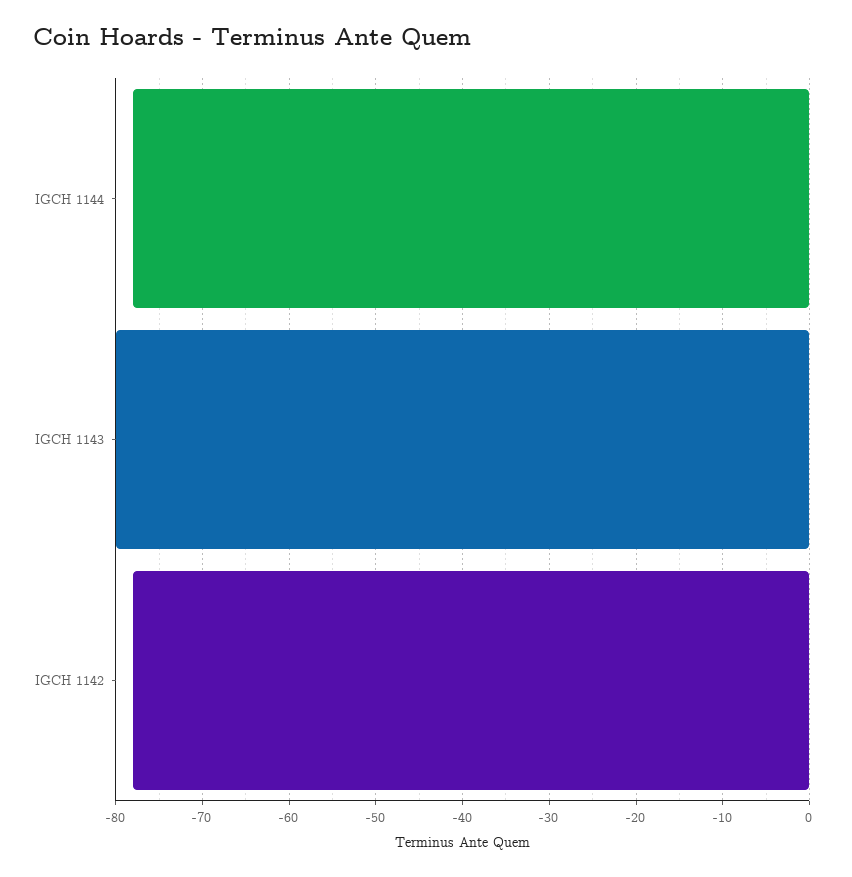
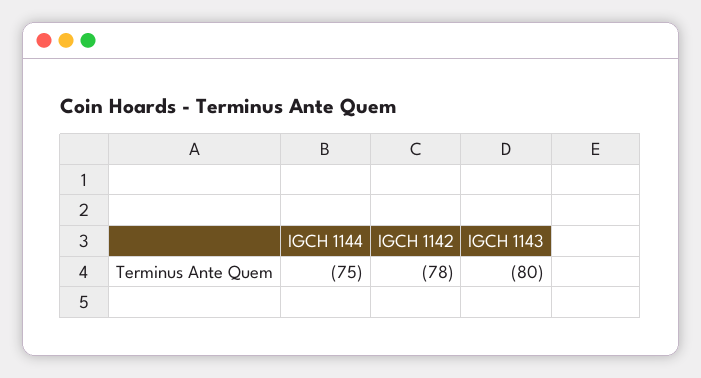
  {
-   "IGCH 1144": -78,
+   "IGCH 1144": -75,
    "IGCH 1143": -80,
    "IGCH 1142": -78
  }

